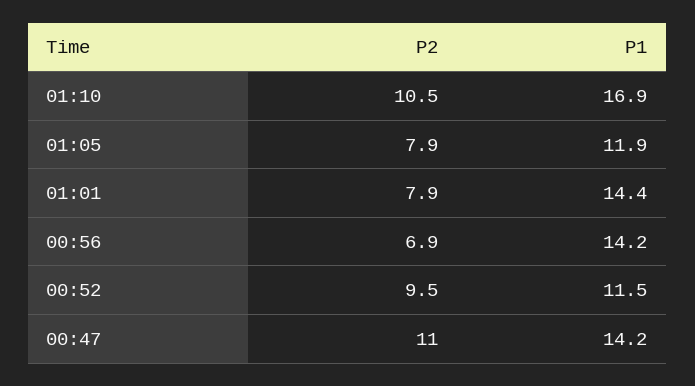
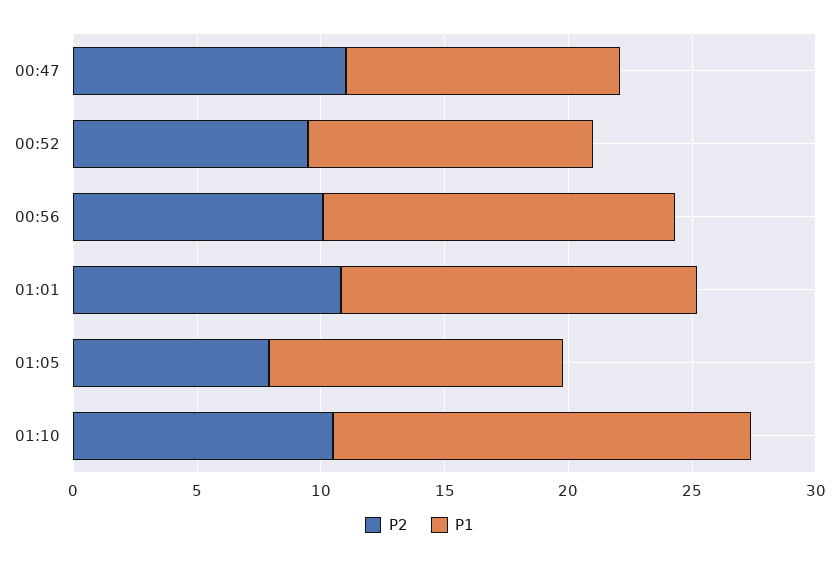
  {
    "P2": {
      "01:10": 10.5,
      "01:05": 7.9,
-     "01:01": 7.9,
+     "01:01": 11,
-     "00:56": 6.9,
+     "00:56": 10,
      "00:52": 9.5,
      "00:47": 11
    },
    "P1": {
      "01:10": 16.9,
      "01:05": 11.9,
      "01:01": 14.4,
      "00:56": 14.2,
      "00:52": 11.5,
-     "00:47": 14.2
+     "00:47": 11
    }
  }

